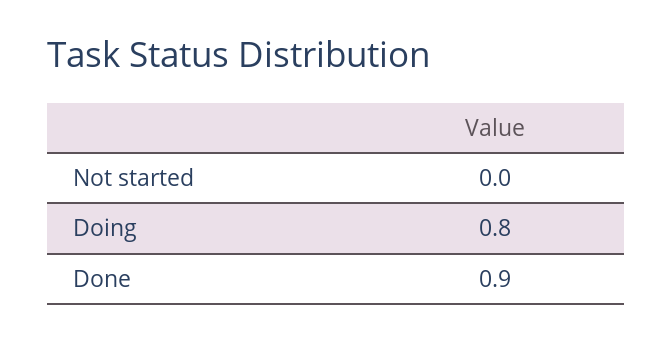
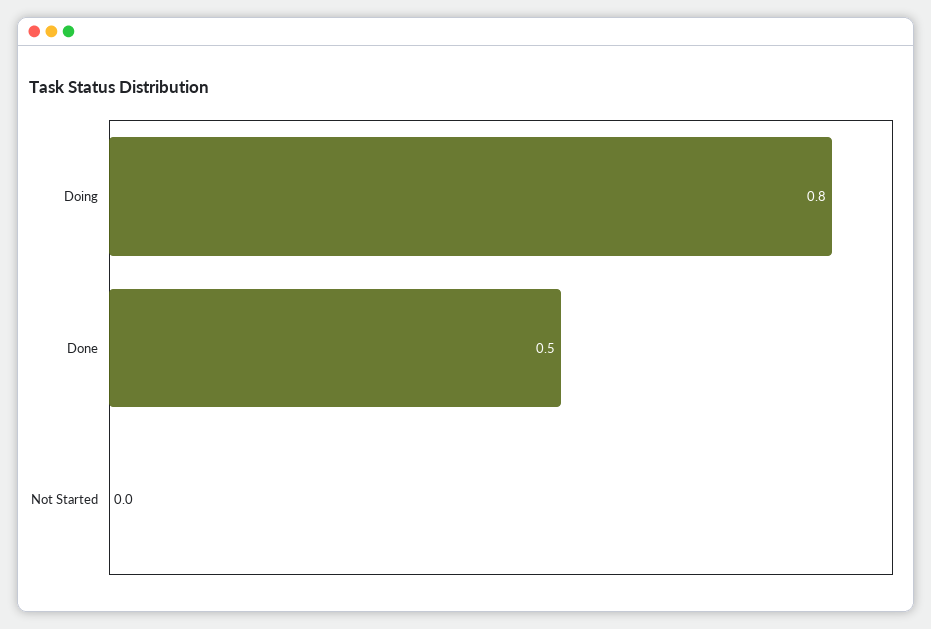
  {
    "Not started": 0,
    "Doing": 0.8,
-   "Done": 0.9
+   "Done": 0.5
  }

